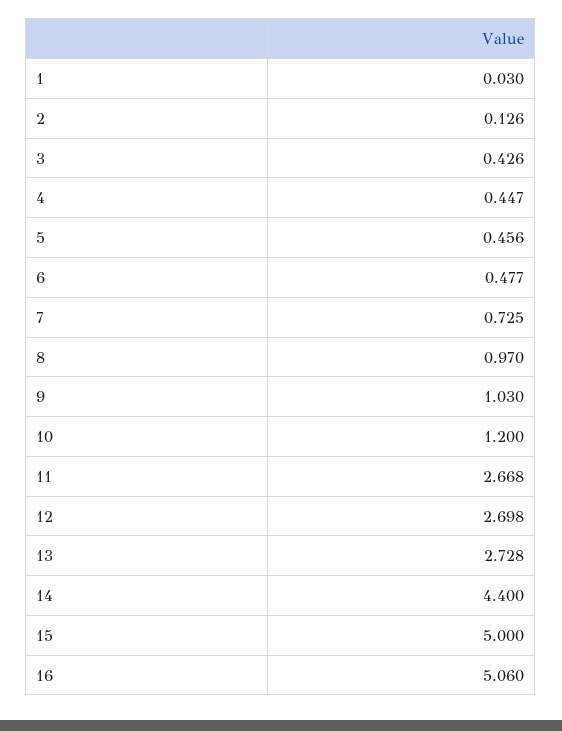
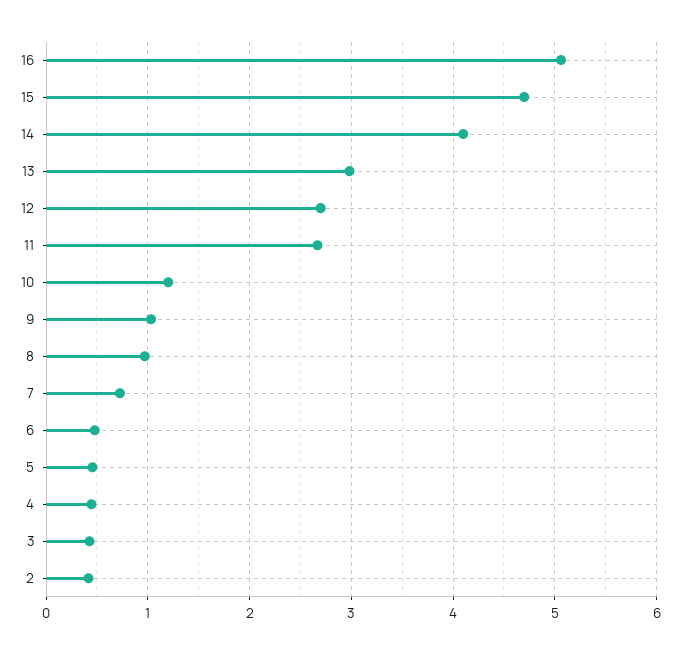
  {
-   "1": 0.03,
-   "2": 0.126,
+   "2": 0.4,
    "3": 0.426,
    "4": 0.447,
    "5": 0.456,
    "6": 0.477,
    "7": 0.725,
    "8": 0.97,
    "9": 1.03,
    "10": 1.2,
    "11": 2.668,
    "12": 2.698,
-   "13": 2.728,
+   "13": 3,
-   "14": 4.4,
+   "14": 4.1,
-   "15": 5,
+   "15": 4.7,
    "16": 5.06
  }

